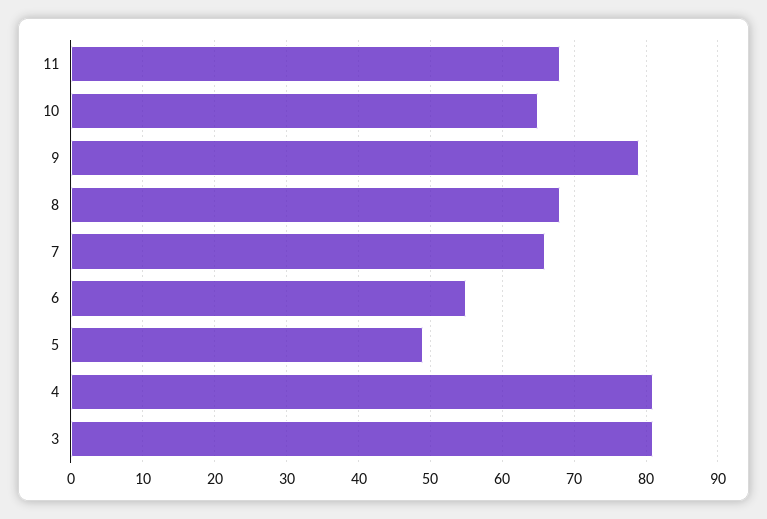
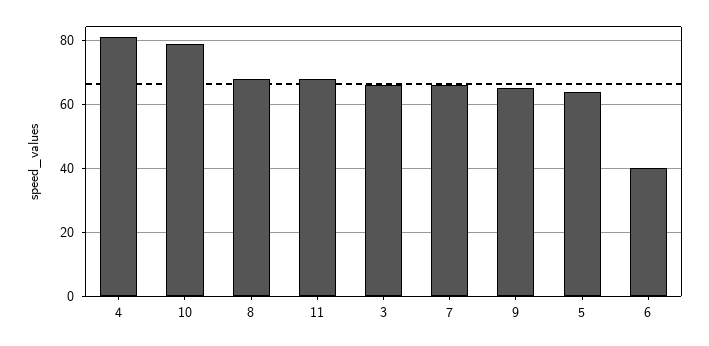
  {
    "11": 68,
-   "10": 65,
+   "10": 80,
-   "9": 79,
+   "9": 65,
    "8": 68,
    "7": 66,
-   "6": 55,
+   "6": 40,
-   "5": 49,
+   "5": 65,
    "4": 81,
-   "3": 81
+   "3": 65
  }

